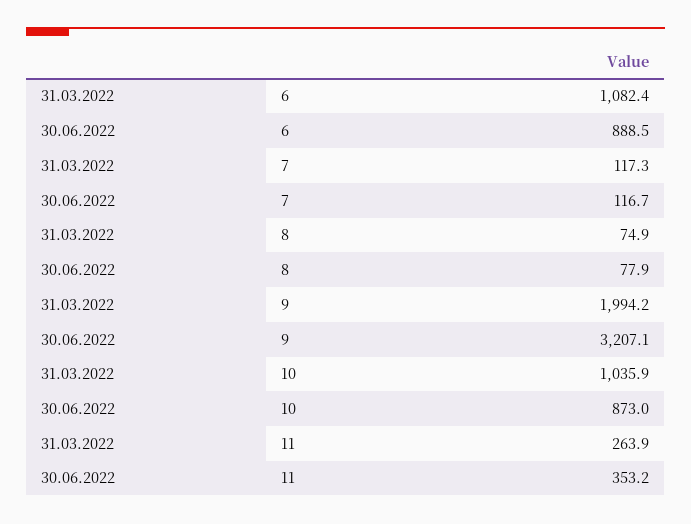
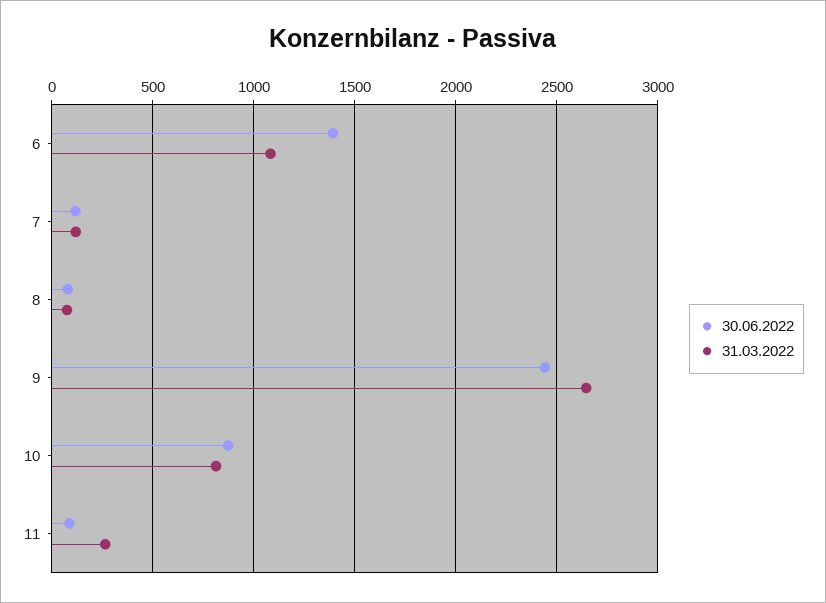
  {
    "31.03.2022": {
      "6": 1082.4,
      "7": 117.3,
      "8": 74.9,
-     "9": 1994.2,
+     "9": 2650,
-     "10": 1035.9,
+     "10": 800,
      "11": 263.9
    },
    "30.06.2022": {
-     "6": 888.5,
+     "6": 1400,
      "7": 116.7,
      "8": 77.9,
-     "9": 3207.1,
+     "9": 2450,
      "10": 873,
-     "11": 353.2
+     "11": 100
    }
  }

